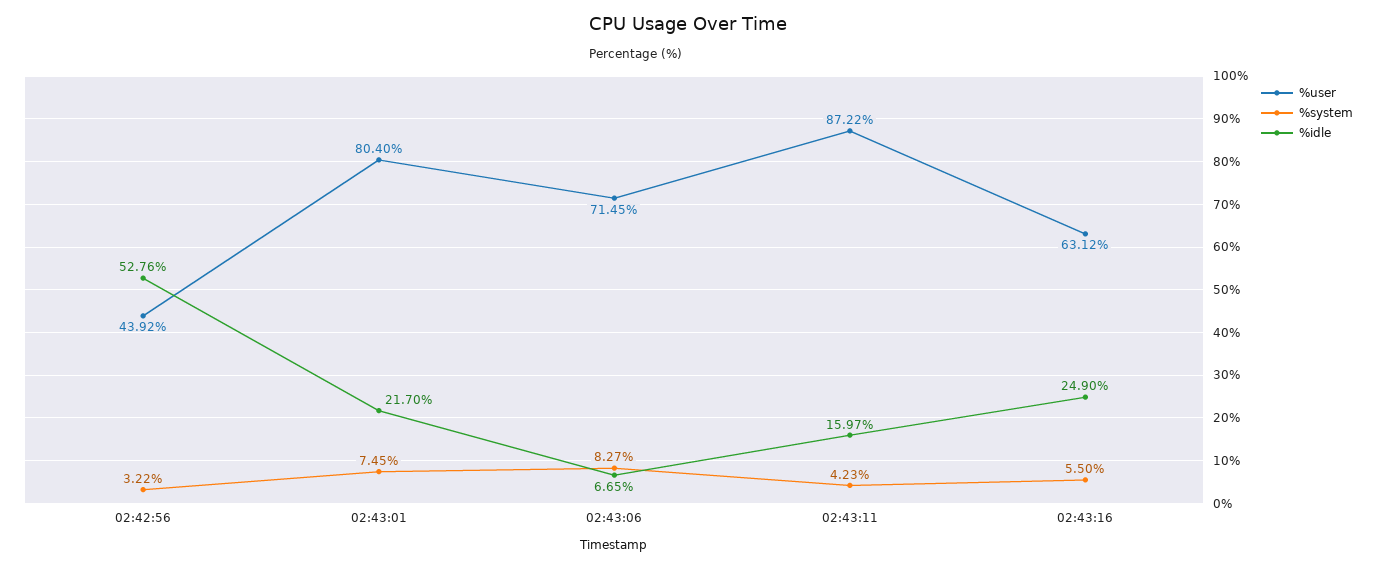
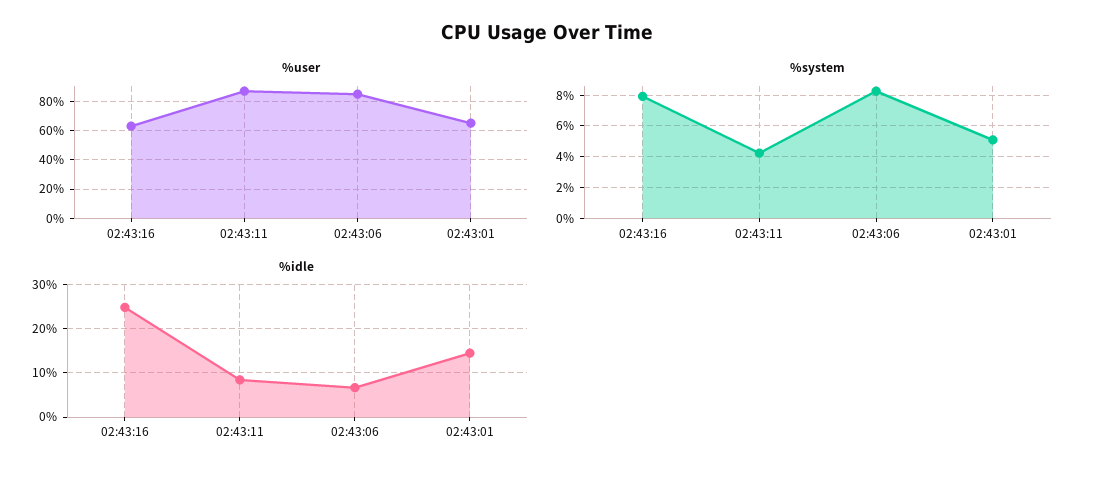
  {
    "%user": {
-     "02:42:56": 43.92,
-     "02:43:01": 80.4,
+     "02:43:01": 65,
-     "02:43:06": 71.45,
+     "02:43:06": 85,
      "02:43:11": 87.22,
      "02:43:16": 63.12
    },
    "%system": {
-     "02:42:56": 3.22,
-     "02:43:01": 7.45,
+     "02:43:01": 5,
      "02:43:06": 8.27,
      "02:43:11": 4.23,
-     "02:43:16": 5.5
+     "02:43:16": 8
    },
    "%idle": {
-     "02:42:56": 52.76,
-     "02:43:01": 21.7,
+     "02:43:01": 14,
      "02:43:06": 6.65,
-     "02:43:11": 15.97,
+     "02:43:11": 8,
      "02:43:16": 24.9
    }
  }

